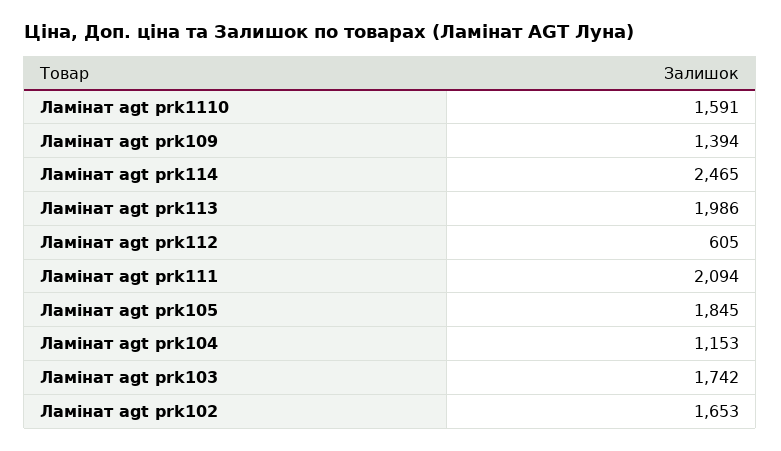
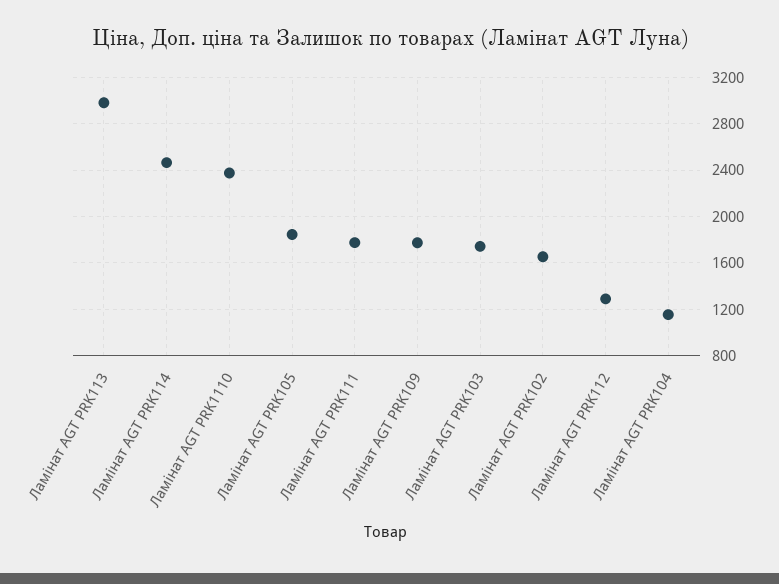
  {
-   "Ламінат agt prk1110": 1591,
+   "Ламінат agt prk1110": 2400,
-   "Ламінат agt prk109": 1394,
+   "Ламінат agt prk109": 1800,
    "Ламінат agt prk114": 2465,
-   "Ламінат agt prk113": 1986,
+   "Ламінат agt prk113": 3000,
-   "Ламінат agt prk112": 605,
+   "Ламінат agt prk112": 1300,
-   "Ламінат agt prk111": 2094,
+   "Ламінат agt prk111": 1800,
    "Ламінат agt prk105": 1845,
    "Ламінат agt prk104": 1153,
    "Ламінат agt prk103": 1742,
    "Ламінат agt prk102": 1653
  }

